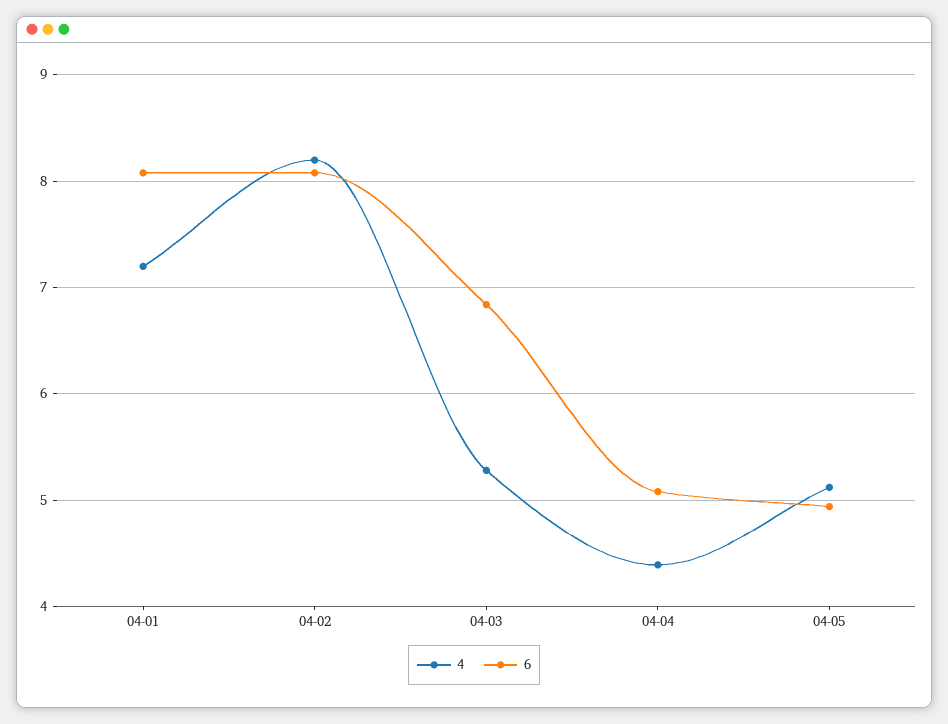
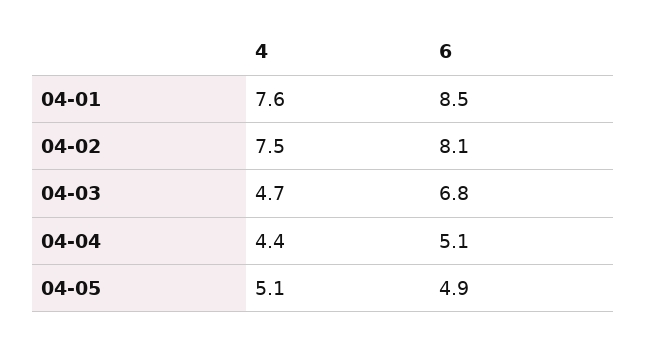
  {
    "4": {
-     "04-01": 7.2,
+     "04-01": 7.6,
-     "04-02": 8.2,
+     "04-02": 7.5,
-     "04-03": 5.3,
+     "04-03": 4.7,
      "04-04": 4.4,
      "04-05": 5.1
    },
    "6": {
-     "04-01": 8.1,
+     "04-01": 8.5,
      "04-02": 8.1,
      "04-03": 6.8,
      "04-04": 5.1,
      "04-05": 4.9
    }
  }

